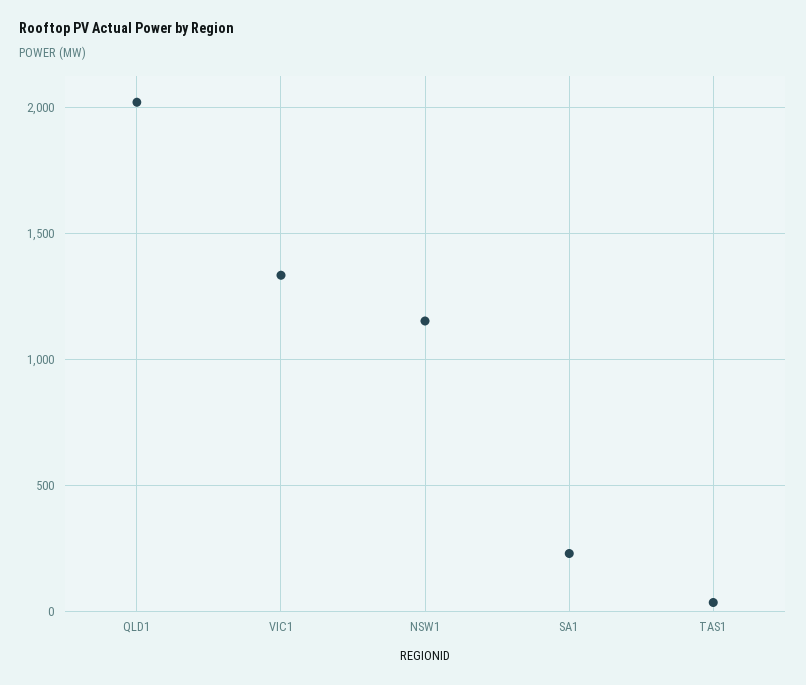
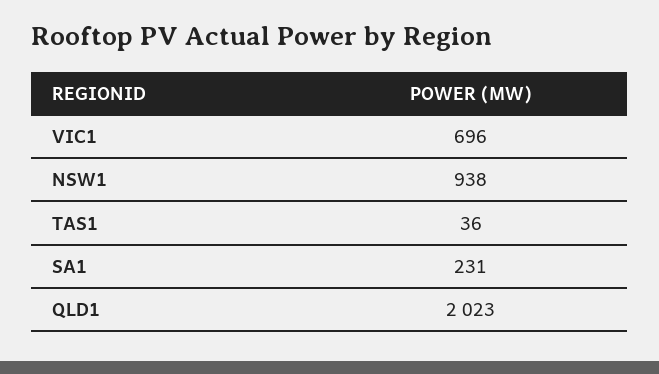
  {
    "QLD1": 2023,
-   "VIC1": 1350,
+   "VIC1": 696,
-   "NSW1": 1150,
+   "NSW1": 938,
    "SA1": 231,
    "TAS1": 36
  }

